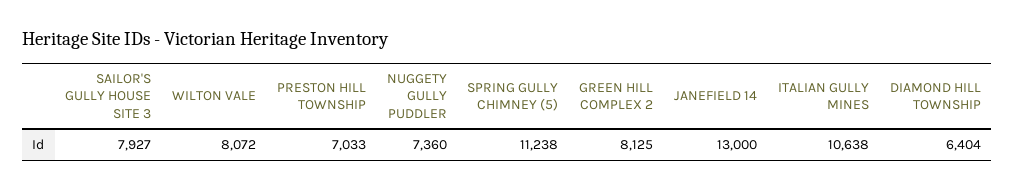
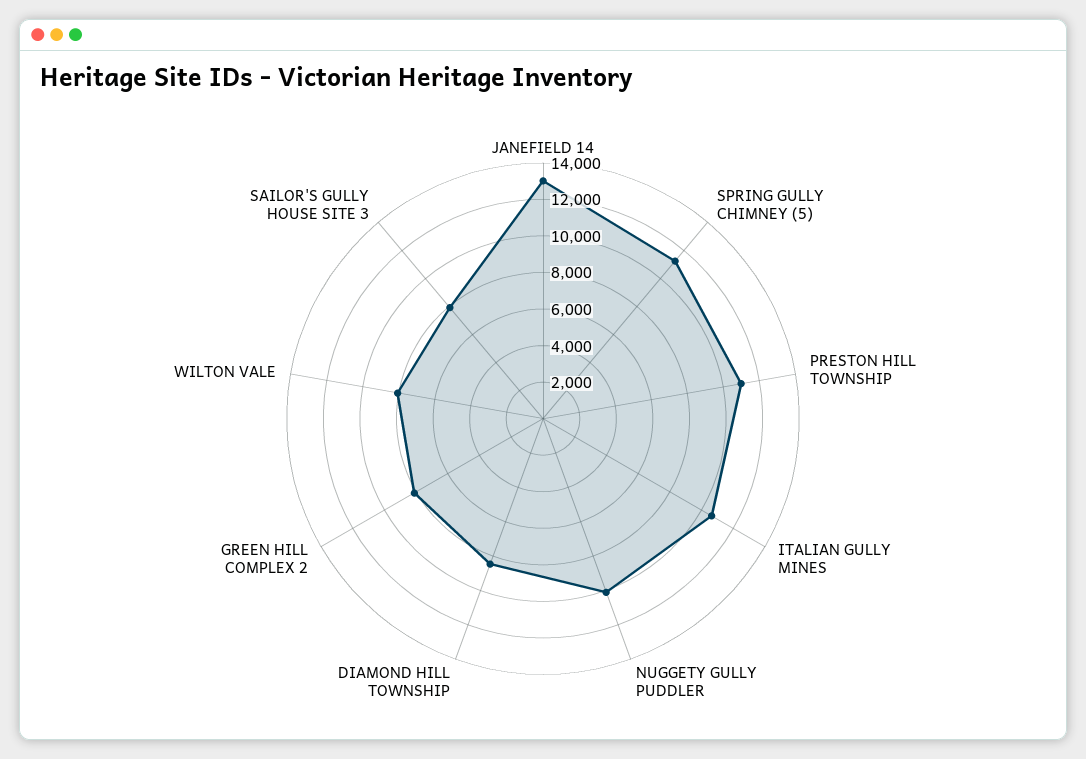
  {
    "SAILOR'S GULLY HOUSE SITE 3": 7927,
    "WILTON VALE": 8072,
-   "PRESTON HILL TOWNSHIP": 7033,
+   "PRESTON HILL TOWNSHIP": 11000,
-   "NUGGETY GULLY PUDDLER": 7360,
+   "NUGGETY GULLY PUDDLER": 10000,
    "SPRING GULLY CHIMNEY (5)": 11238,
    "GREEN HILL COMPLEX 2": 8125,
    "JANEFIELD 14": 13000,
    "ITALIAN GULLY MINES": 10638,
-   "DIAMOND HILL TOWNSHIP": 6404
+   "DIAMOND HILL TOWNSHIP": 8500
  }

